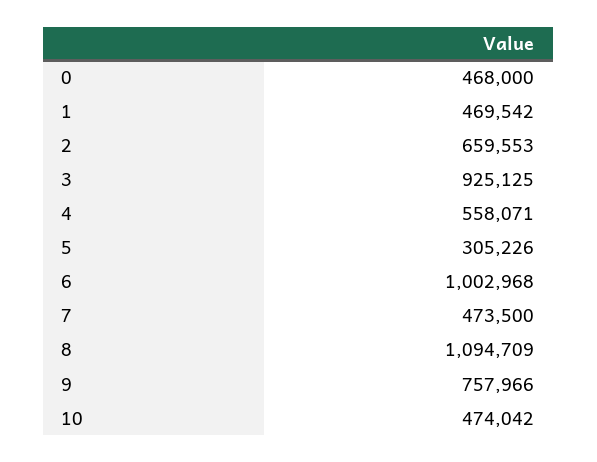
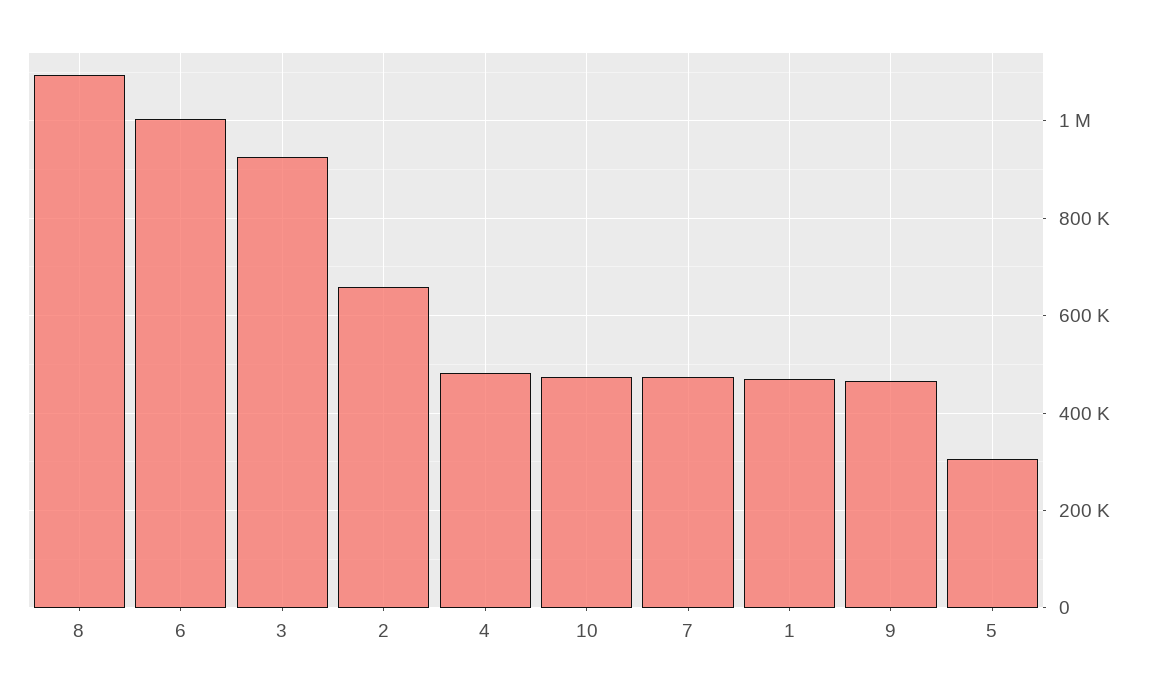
  {
-   "0": 468000,
    "1": 469542,
    "2": 659553,
    "3": 925125,
-   "4": 558071,
+   "4": 480000,
    "5": 305226,
    "6": 1002968,
    "7": 473500,
    "8": 1094709,
-   "9": 757966,
+   "9": 460000,
    "10": 474042
  }

